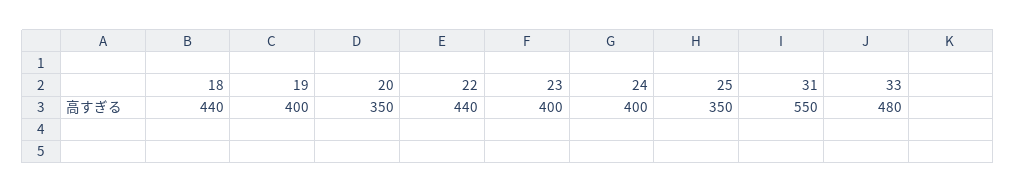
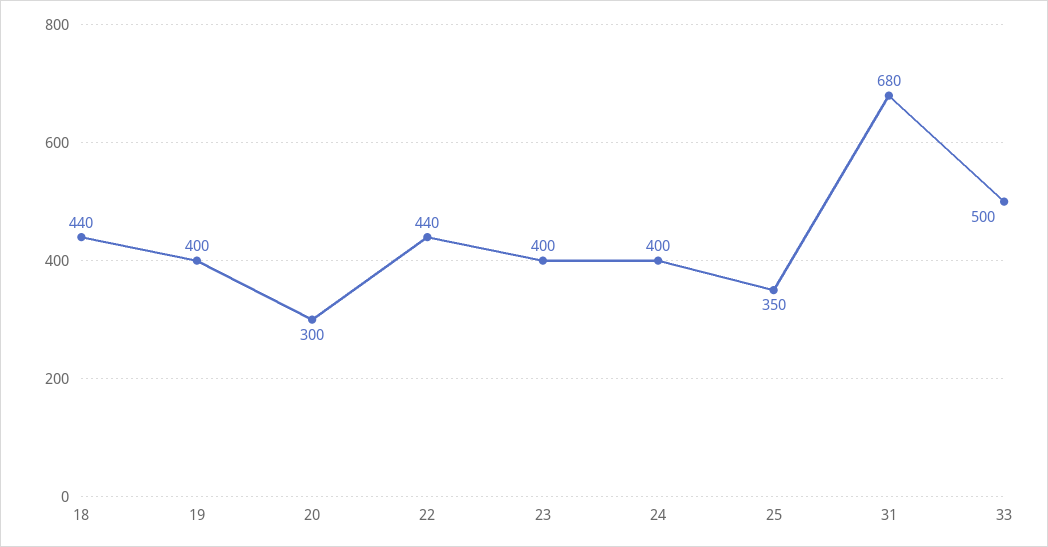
  {
    "18": 440,
    "19": 400,
-   "20": 350,
+   "20": 300,
    "22": 440,
    "23": 400,
    "24": 400,
    "25": 350,
-   "31": 550,
+   "31": 680,
-   "33": 480
+   "33": 500
  }

